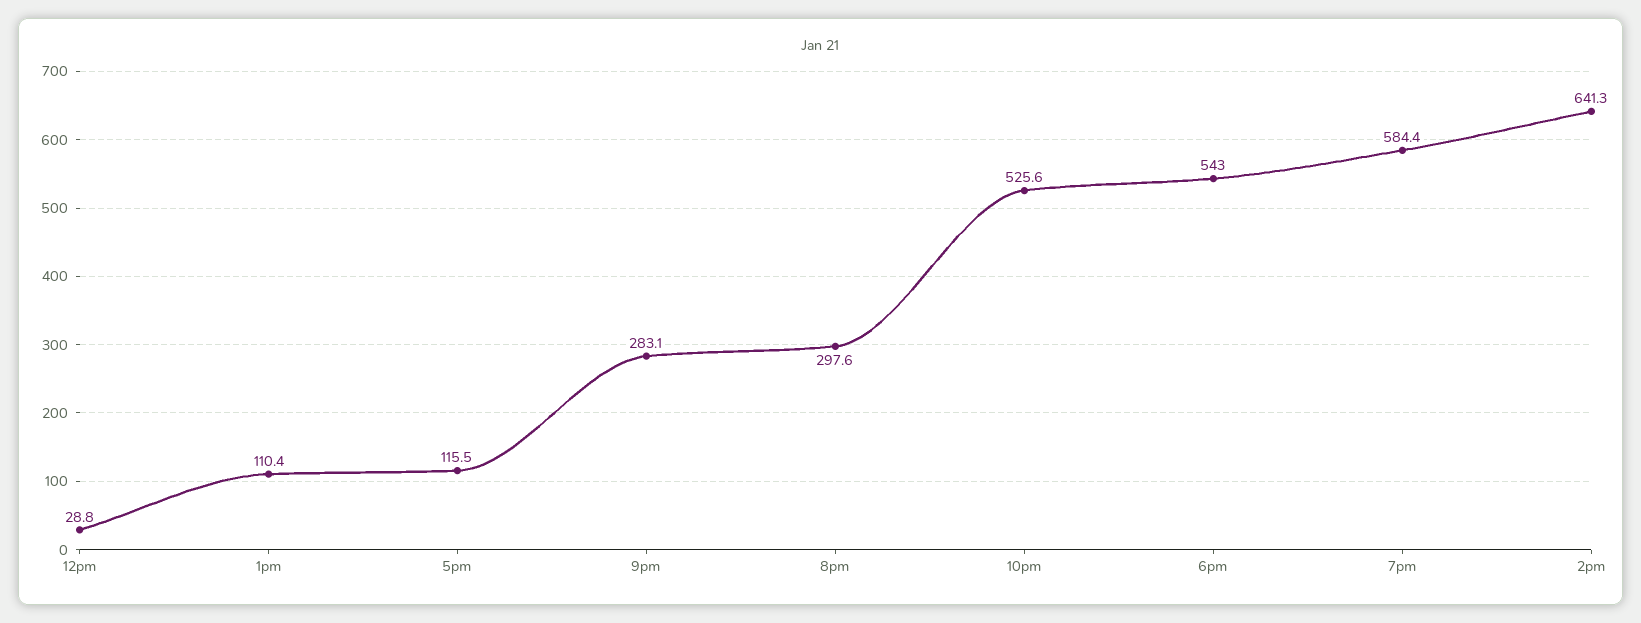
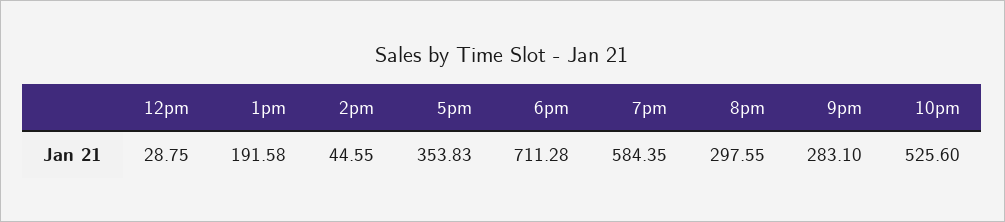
  {
    "12pm": 28.75,
-   "1pm": 110.4,
+   "1pm": 191.58,
-   "5pm": 115.5,
+   "5pm": 353.83,
    "9pm": 283.1,
    "8pm": 297.55,
    "10pm": 525.6,
-   "6pm": 543,
+   "6pm": 711.28,
    "7pm": 584.35,
-   "2pm": 641.3
+   "2pm": 44.55
  }

